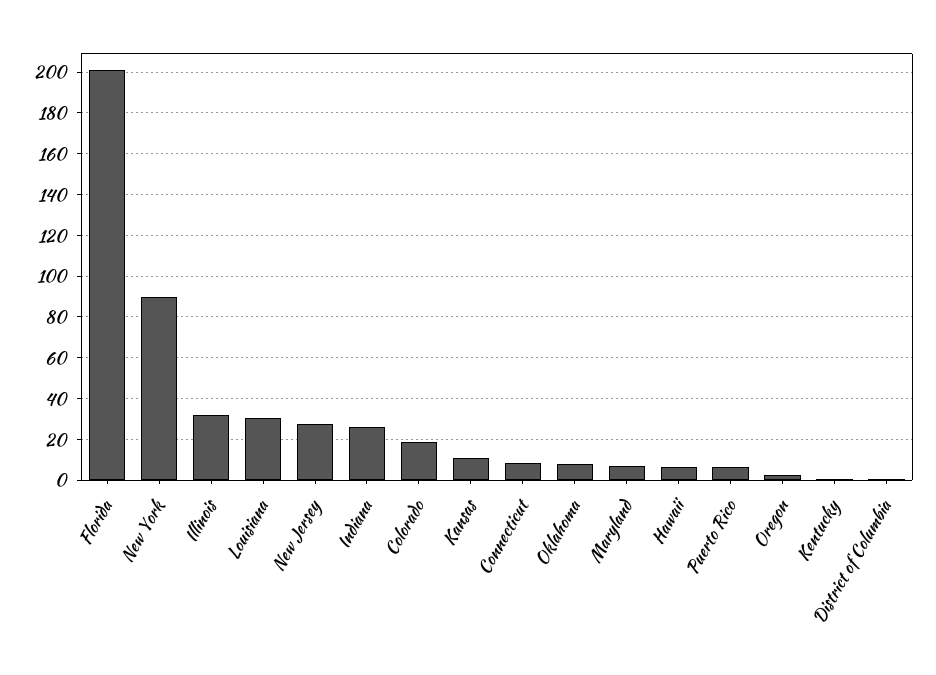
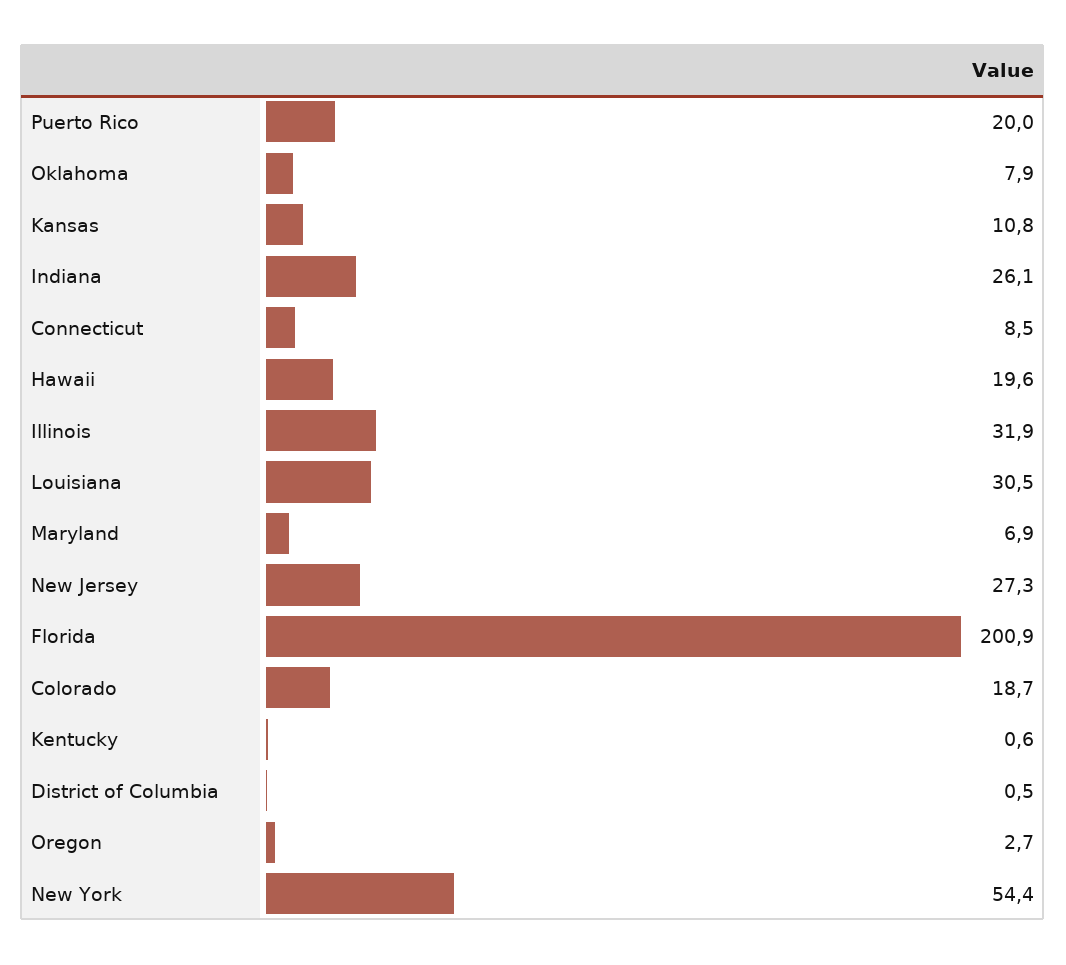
  {
    "Florida": 200.9,
-   "New York": 90,
+   "New York": 54.4,
    "Illinois": 31.9,
    "Louisiana": 30.5,
    "New Jersey": 27.3,
    "Indiana": 26.1,
    "Colorado": 18.7,
    "Kansas": 10.8,
    "Connecticut": 8.5,
    "Oklahoma": 7.9,
    "Maryland": 6.9,
-   "Hawaii": 5,
+   "Hawaii": 19.6,
-   "Puerto Rico": 5,
+   "Puerto Rico": 20,
    "Oregon": 2.7,
    "Kentucky": 0.6,
    "District of Columbia": 0.5
  }

